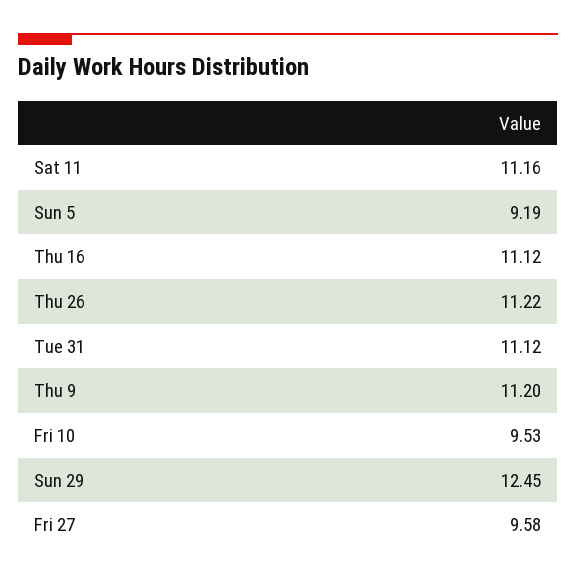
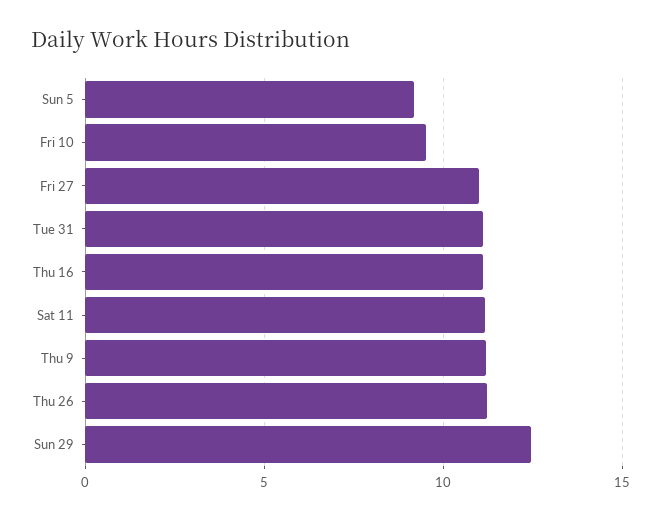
  {
    "Sat 11": 11.16,
    "Sun 5": 9.19,
    "Thu 16": 11.12,
    "Thu 26": 11.22,
    "Tue 31": 11.12,
    "Thu 9": 11.2,
    "Fri 10": 9.53,
    "Sun 29": 12.45,
-   "Fri 27": 9.58
+   "Fri 27": 11
  }

